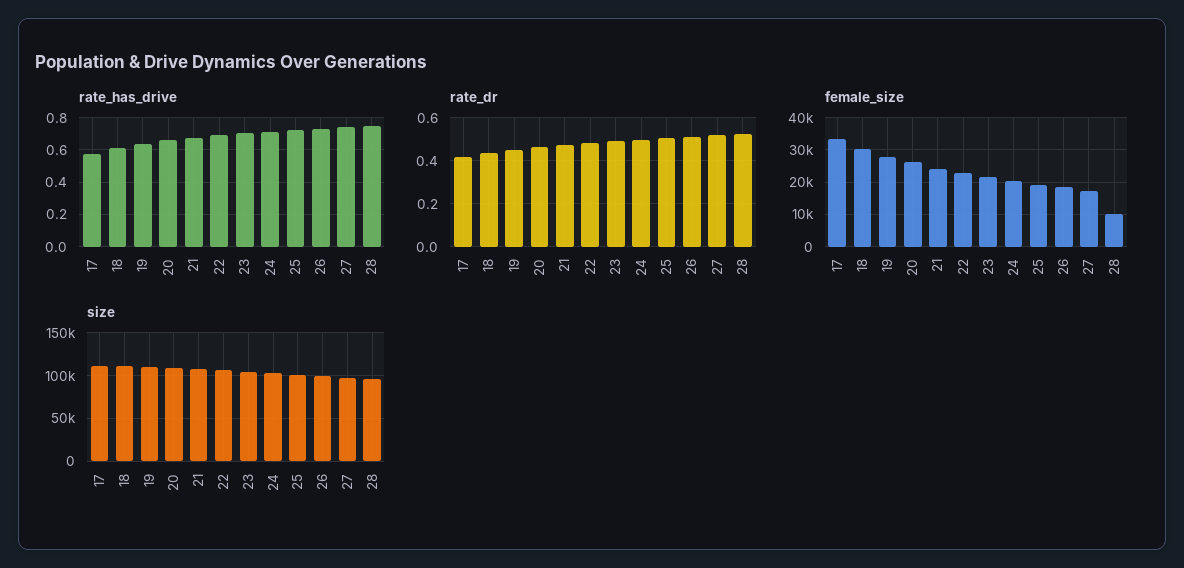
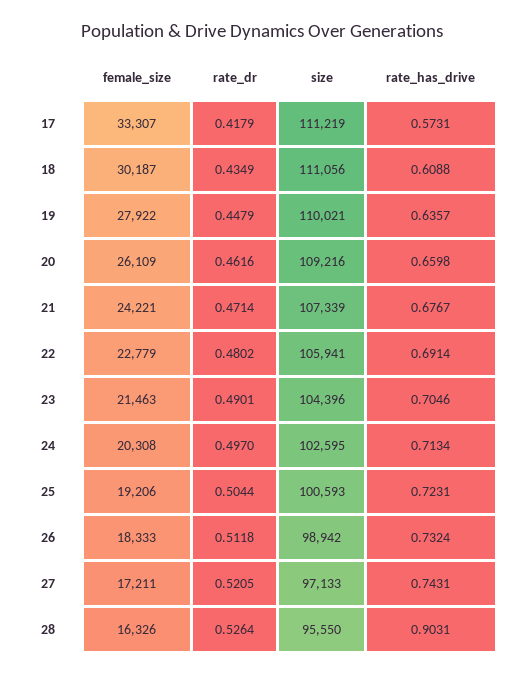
  {
    "rate_has_drive": {
      "17": 0.5731,
      "18": 0.6088,
      "19": 0.6357,
      "20": 0.6598,
      "21": 0.6767,
      "22": 0.6914,
      "23": 0.7046,
      "24": 0.7134,
      "25": 0.7231,
      "26": 0.7324,
      "27": 0.7431,
-     "28": 0.75
+     "28": 0.9031
    },
    "rate_dr": {
      "17": 0.4179,
      "18": 0.4349,
      "19": 0.4479,
      "20": 0.4616,
      "21": 0.4714,
      "22": 0.4802,
      "23": 0.4901,
      "24": 0.497,
      "25": 0.5044,
      "26": 0.5118,
      "27": 0.5205,
      "28": 0.5264
    },
    "female_size": {
      "17": 33307,
      "18": 30187,
      "19": 27922,
      "20": 26109,
      "21": 24221,
      "22": 22779,
      "23": 21463,
      "24": 20308,
      "25": 19206,
      "26": 18333,
      "27": 17211,
-     "28": 10000
+     "28": 16326
    },
    "size": {
      "17": 111219,
      "18": 111056,
      "19": 110021,
      "20": 109216,
      "21": 107339,
      "22": 105941,
      "23": 104396,
      "24": 102595,
      "25": 100593,
      "26": 98942,
      "27": 97133,
      "28": 95550
    }
  }

